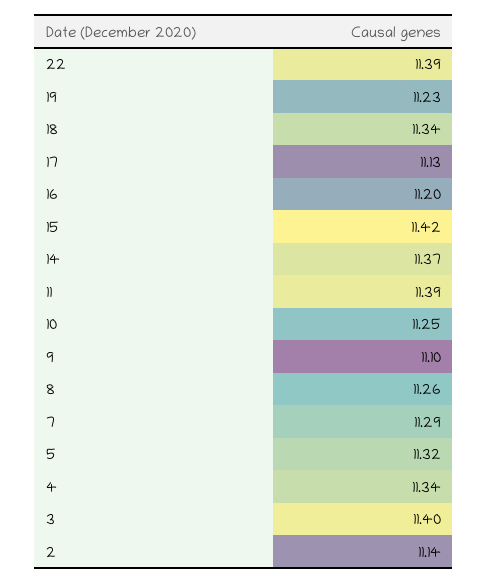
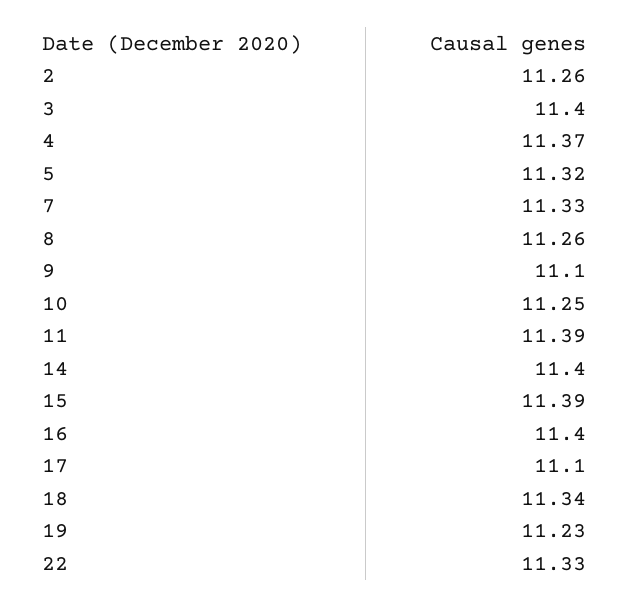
  {
-   "22": 11.39,
+   "22": 11.33,
    "19": 11.23,
    "18": 11.34,
-   "17": 11.13,
+   "17": 11.1,
-   "16": 11.2,
+   "16": 11.4,
-   "15": 11.42,
+   "15": 11.39,
-   "14": 11.37,
+   "14": 11.4,
    "11": 11.39,
    "10": 11.25,
    "9": 11.1,
    "8": 11.26,
-   "7": 11.29,
+   "7": 11.33,
    "5": 11.32,
-   "4": 11.34,
+   "4": 11.37,
    "3": 11.4,
-   "2": 11.14
+   "2": 11.26
  }

